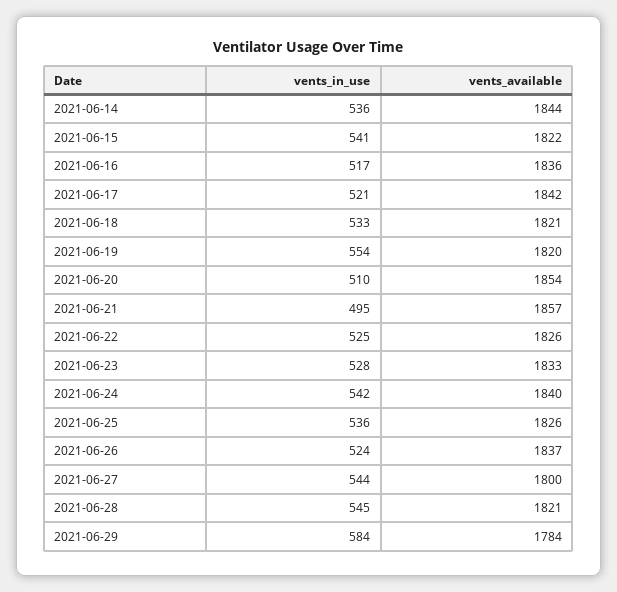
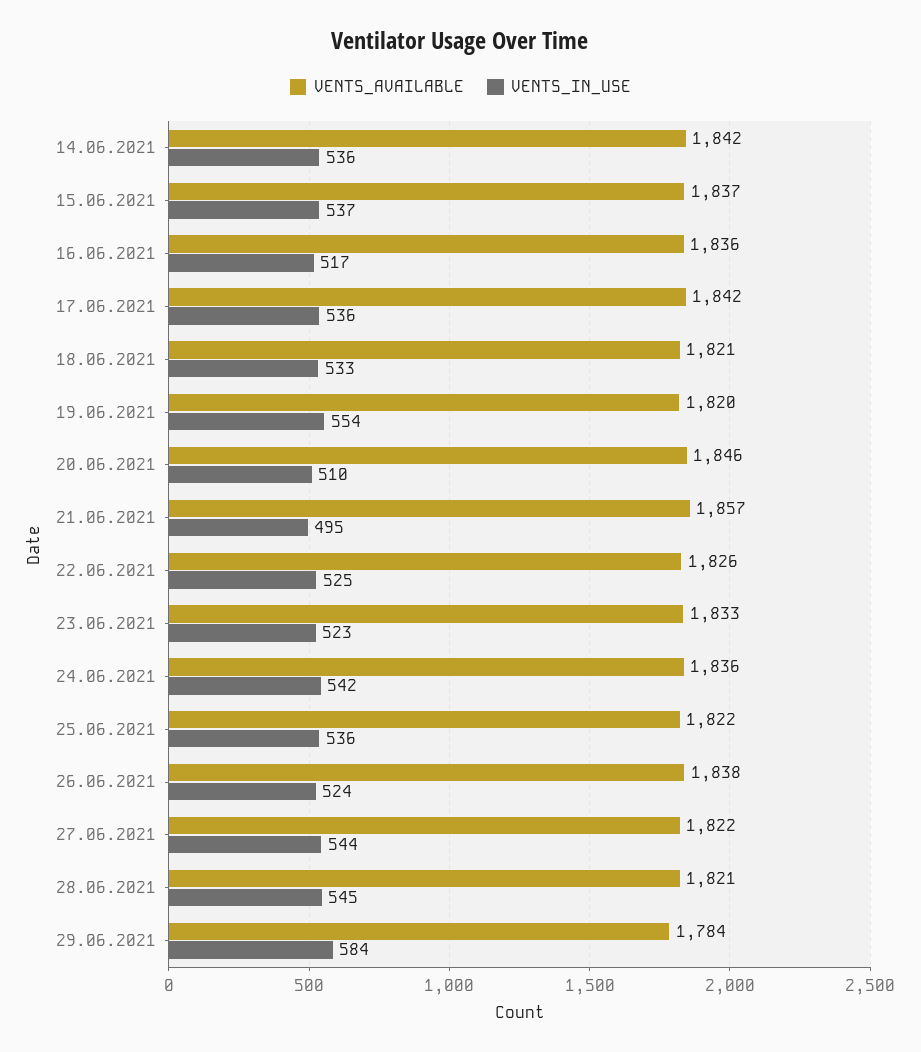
  {
    "vents_in_use": {
      "2021-06-14": 536,
-     "2021-06-15": 541,
+     "2021-06-15": 537,
      "2021-06-16": 517,
-     "2021-06-17": 521,
+     "2021-06-17": 536,
      "2021-06-18": 533,
      "2021-06-19": 554,
      "2021-06-20": 510,
      "2021-06-21": 495,
      "2021-06-22": 525,
-     "2021-06-23": 528,
+     "2021-06-23": 523,
      "2021-06-24": 542,
      "2021-06-25": 536,
      "2021-06-26": 524,
      "2021-06-27": 544,
      "2021-06-28": 545,
      "2021-06-29": 584
    },
    "vents_available": {
-     "2021-06-14": 1844,
+     "2021-06-14": 1842,
-     "2021-06-15": 1822,
+     "2021-06-15": 1837,
      "2021-06-16": 1836,
      "2021-06-17": 1842,
      "2021-06-18": 1821,
      "2021-06-19": 1820,
-     "2021-06-20": 1854,
+     "2021-06-20": 1846,
      "2021-06-21": 1857,
      "2021-06-22": 1826,
      "2021-06-23": 1833,
-     "2021-06-24": 1840,
+     "2021-06-24": 1836,
-     "2021-06-25": 1826,
+     "2021-06-25": 1822,
-     "2021-06-26": 1837,
+     "2021-06-26": 1838,
-     "2021-06-27": 1800,
+     "2021-06-27": 1822,
      "2021-06-28": 1821,
      "2021-06-29": 1784
    }
  }

